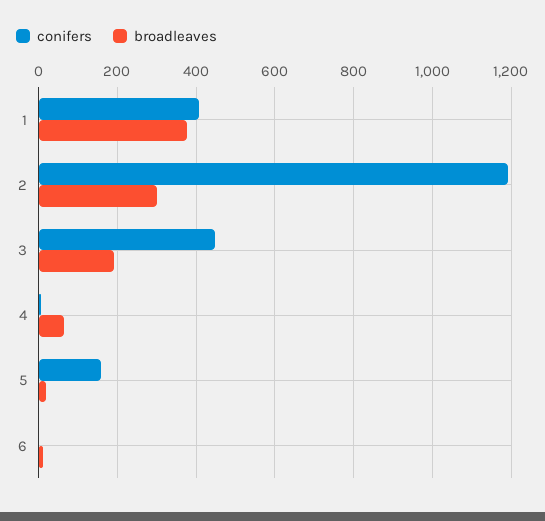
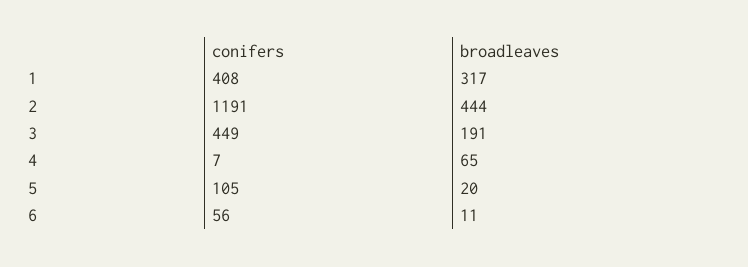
  {
    "conifers": {
      "1": 408,
      "2": 1191,
      "3": 449,
      "4": 7,
-     "5": 160,
+     "5": 105,
-     "6": 0
+     "6": 56
    },
    "broadleaves": {
-     "1": 380,
+     "1": 317,
-     "2": 300,
+     "2": 444,
      "3": 191,
      "4": 65,
      "5": 20,
      "6": 11
    }
  }

